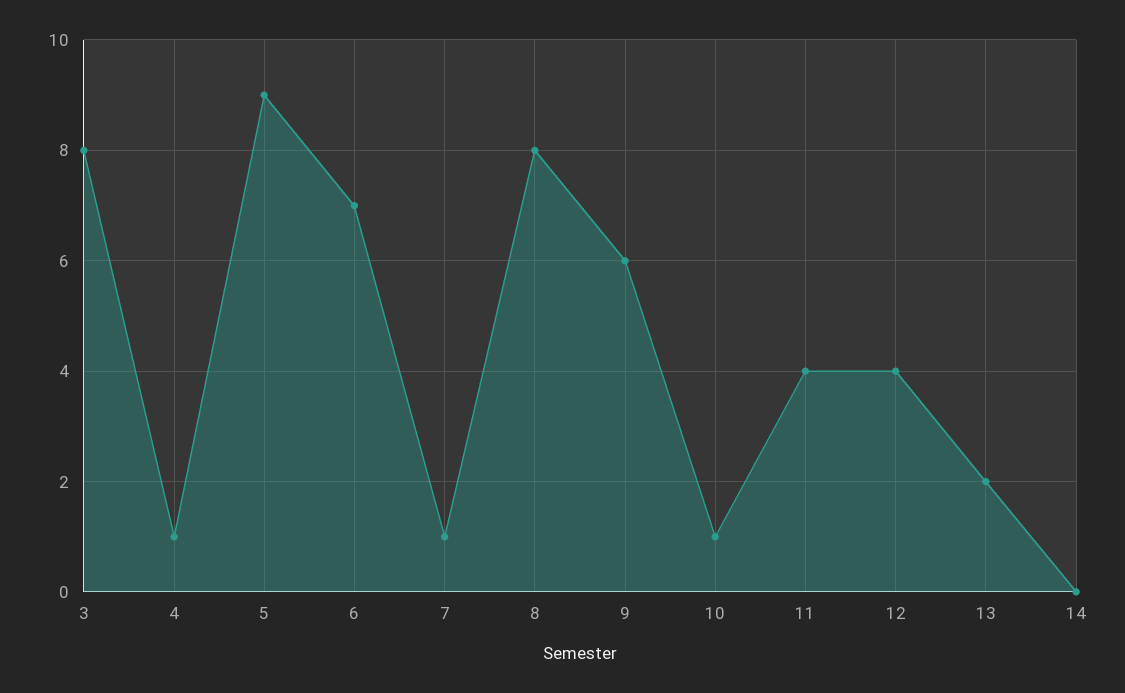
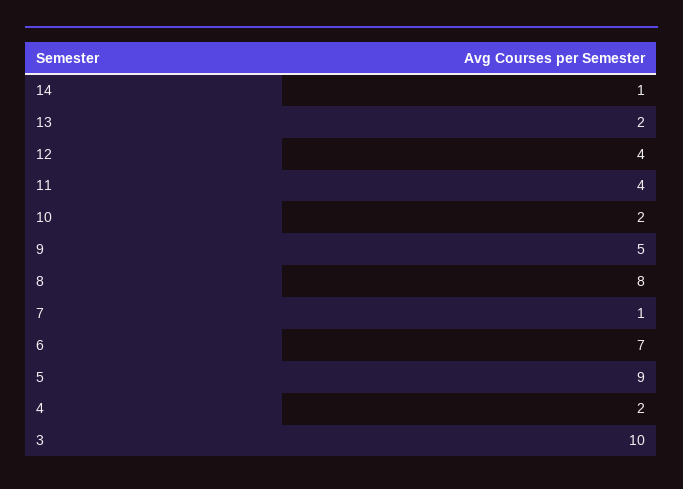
  {
-   "3": 8,
+   "3": 10,
-   "4": 1,
+   "4": 2,
    "5": 9,
    "6": 7,
    "7": 1,
    "8": 8,
-   "9": 6,
+   "9": 5,
-   "10": 1,
+   "10": 2,
    "11": 4,
    "12": 4,
    "13": 2,
-   "14": 0
+   "14": 1
  }

